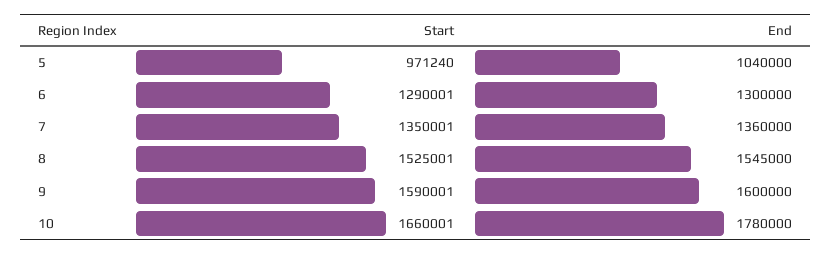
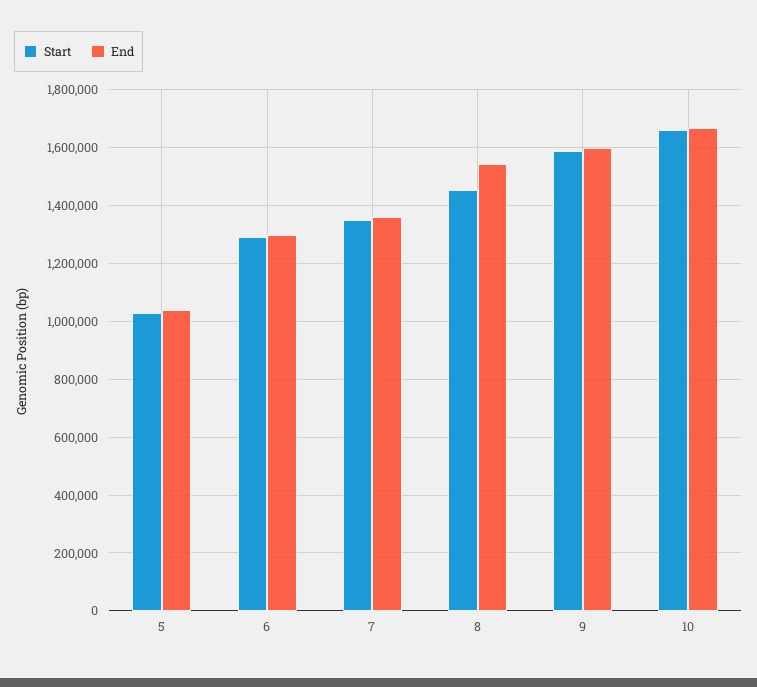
  {
    "Start": {
-     "5": 971240,
+     "5": 1025000,
      "6": 1290001,
      "7": 1350001,
-     "8": 1525001,
+     "8": 1450000,
      "9": 1590001,
      "10": 1660001
    },
    "End": {
      "5": 1040000,
      "6": 1300000,
      "7": 1360000,
      "8": 1545000,
      "9": 1600000,
-     "10": 1780000
+     "10": 1675000
    }
  }

